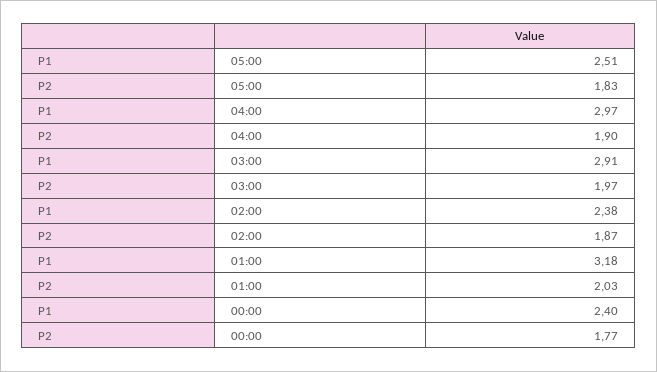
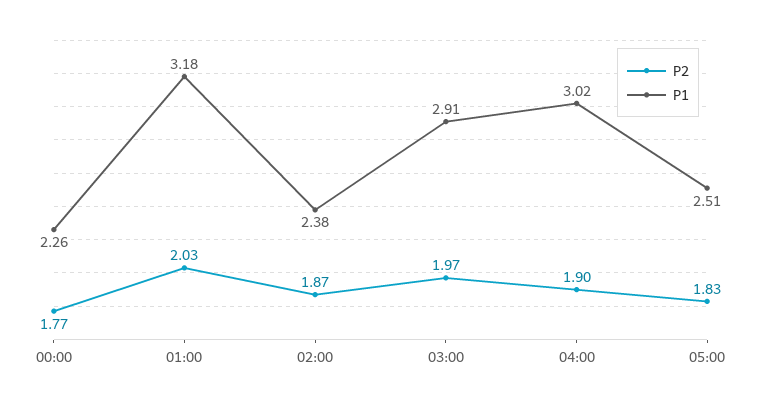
  {
    "P1": {
      "05:00": 2.51,
-     "04:00": 2.97,
+     "04:00": 3.02,
      "03:00": 2.91,
      "02:00": 2.38,
      "01:00": 3.18,
-     "00:00": 2.4
+     "00:00": 2.26
    },
    "P2": {
      "05:00": 1.83,
      "04:00": 1.9,
      "03:00": 1.97,
      "02:00": 1.87,
      "01:00": 2.03,
      "00:00": 1.77
    }
  }

